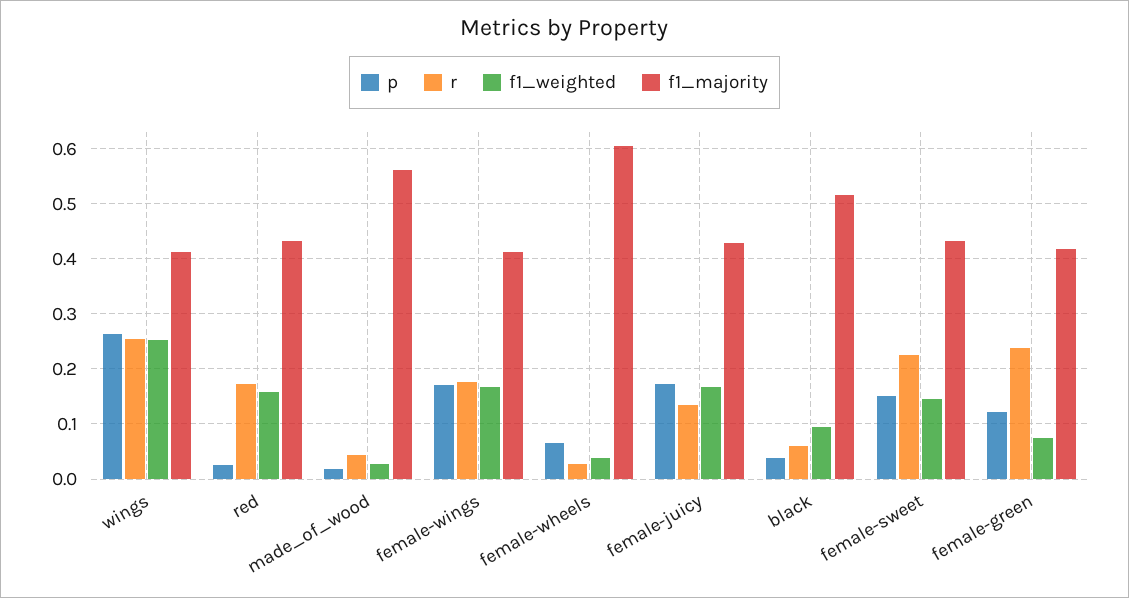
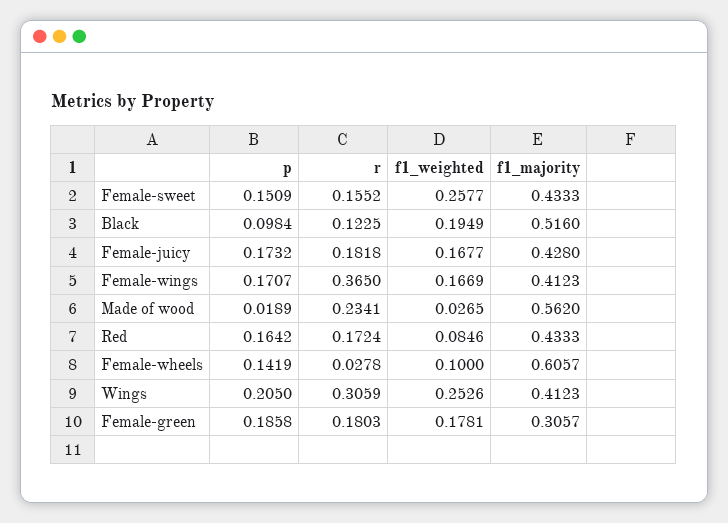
  {
    "p": {
-     "wings": 0.26,
+     "wings": 0.205,
-     "red": 0.02,
+     "red": 0.1642,
      "made_of_wood": 0.0189,
      "female-wings": 0.1707,
-     "female-wheels": 0.06,
+     "female-wheels": 0.1419,
      "female-juicy": 0.1732,
-     "black": 0.04,
+     "black": 0.0984,
      "female-sweet": 0.1509,
-     "female-green": 0.12
+     "female-green": 0.1858
    },
    "r": {
-     "wings": 0.26,
+     "wings": 0.3059,
      "red": 0.1724,
-     "made_of_wood": 0.04,
+     "made_of_wood": 0.2341,
-     "female-wings": 0.18,
+     "female-wings": 0.365,
      "female-wheels": 0.0278,
-     "female-juicy": 0.14,
+     "female-juicy": 0.1818,
-     "black": 0.06,
+     "black": 0.1225,
-     "female-sweet": 0.22,
+     "female-sweet": 0.1552,
-     "female-green": 0.24
+     "female-green": 0.1803
    },
    "f1_weighted": {
      "wings": 0.2526,
-     "red": 0.16,
+     "red": 0.0846,
      "made_of_wood": 0.0265,
      "female-wings": 0.1669,
-     "female-wheels": 0.04,
+     "female-wheels": 0.1,
      "female-juicy": 0.1677,
-     "black": 0.1,
+     "black": 0.1949,
-     "female-sweet": 0.14,
+     "female-sweet": 0.2577,
-     "female-green": 0.08
+     "female-green": 0.1781
    },
    "f1_majority": {
      "wings": 0.4123,
      "red": 0.4333,
      "made_of_wood": 0.562,
      "female-wings": 0.4123,
      "female-wheels": 0.6057,
      "female-juicy": 0.428,
      "black": 0.516,
      "female-sweet": 0.4333,
-     "female-green": 0.42
+     "female-green": 0.3057
    }
  }

